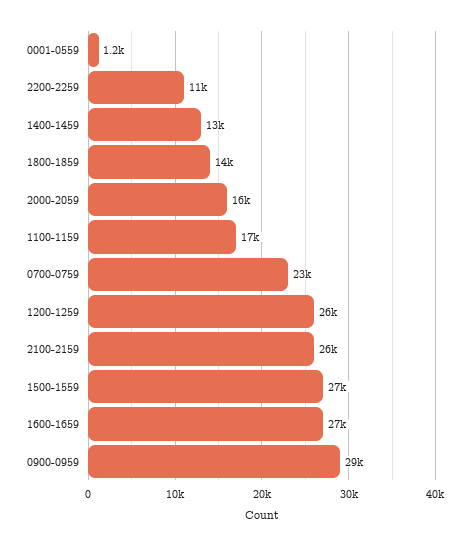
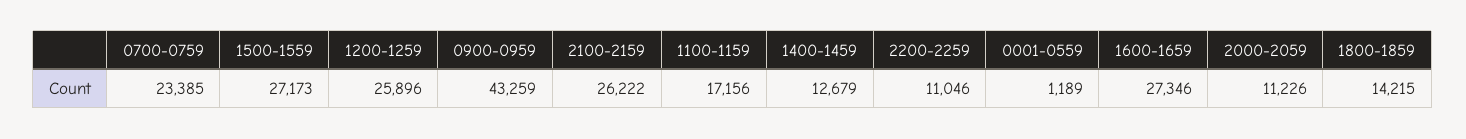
  {
    "0001-0559": 1189,
    "2200-2259": 11046,
    "1400-1459": 12679,
    "1800-1859": 14215,
-   "2000-2059": 16000,
+   "2000-2059": 11226,
    "1100-1159": 17156,
    "0700-0759": 23385,
    "1200-1259": 25896,
    "2100-2159": 26222,
    "1500-1559": 27173,
    "1600-1659": 27346,
-   "0900-0959": 29000
+   "0900-0959": 43259
  }

